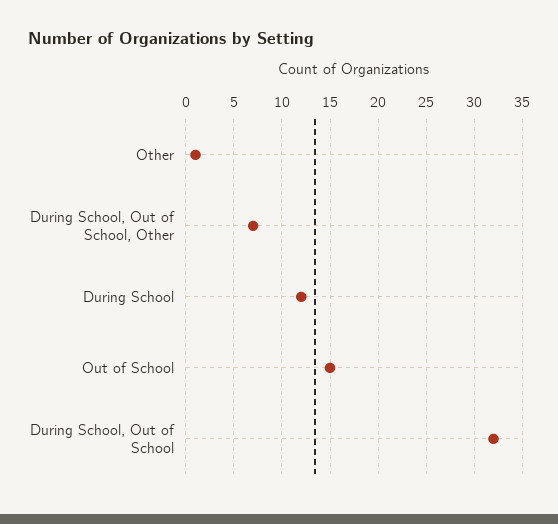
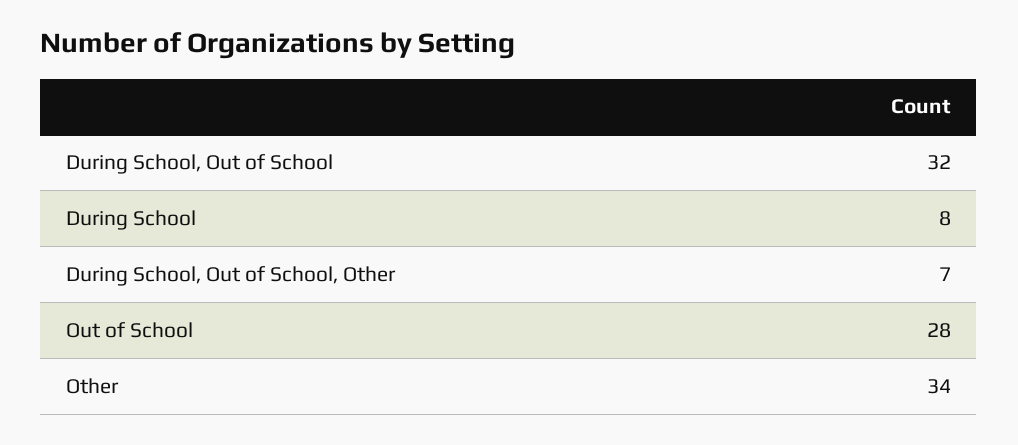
  {
-   "Other": 1,
+   "Other": 34,
    "During School, Out of School, Other": 7,
-   "During School": 12,
+   "During School": 8,
-   "Out of School": 15,
+   "Out of School": 28,
    "During School, Out of School": 32
  }

